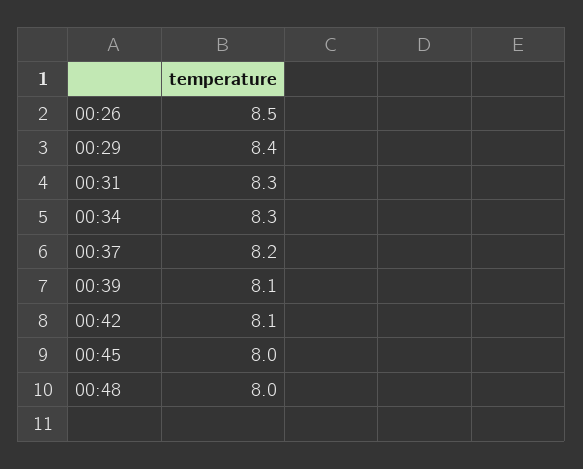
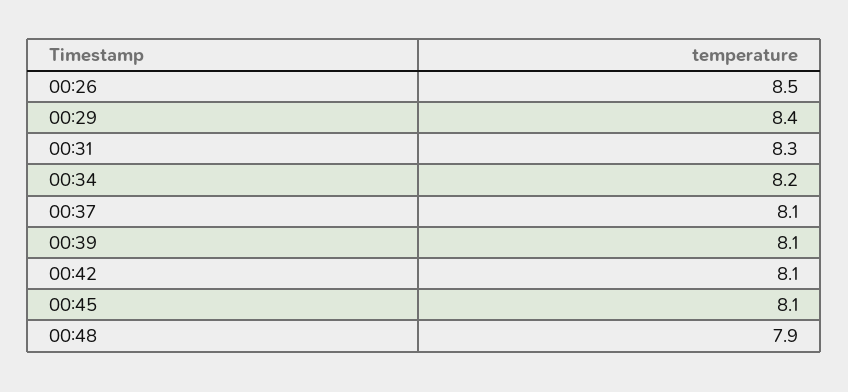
  {
    "00:26": 8.5,
    "00:29": 8.4,
    "00:31": 8.3,
-   "00:34": 8.3,
+   "00:34": 8.2,
-   "00:37": 8.2,
+   "00:37": 8.1,
    "00:39": 8.1,
    "00:42": 8.1,
-   "00:45": 8,
+   "00:45": 8.1,
-   "00:48": 8
+   "00:48": 7.9
  }

